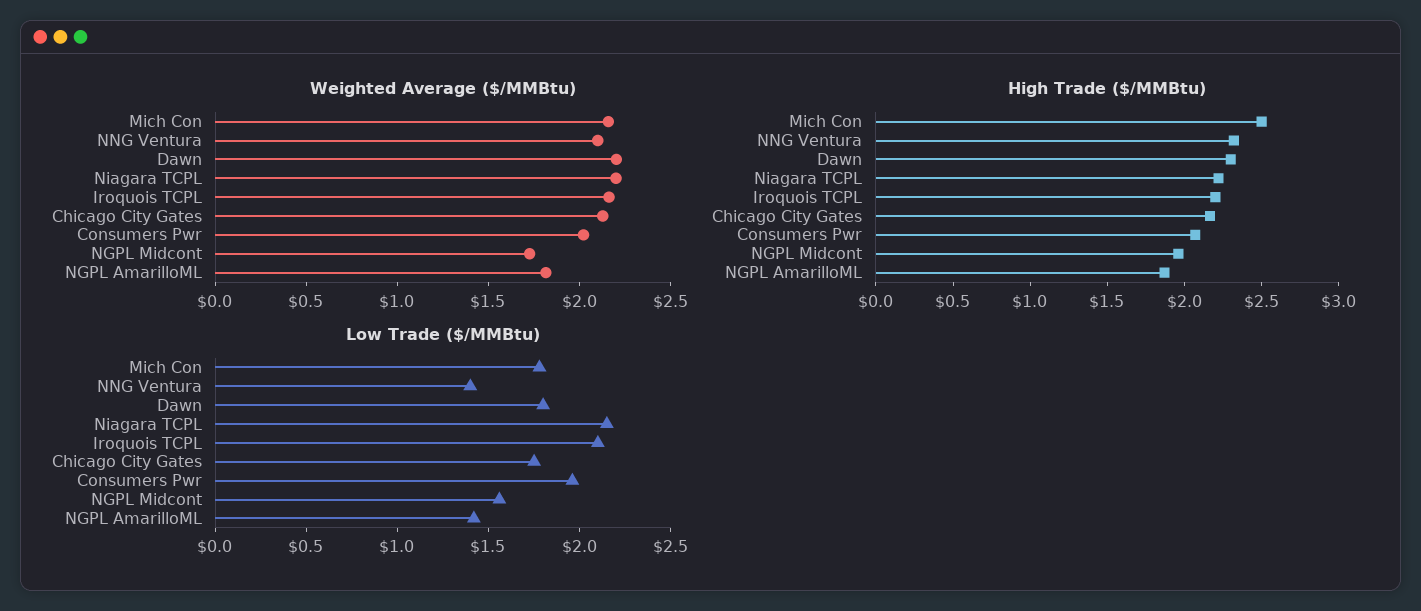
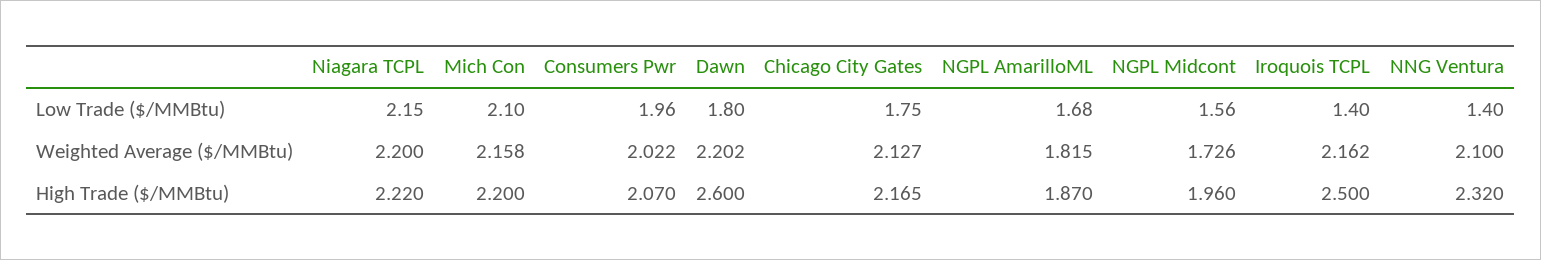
  {
    "Weighted Average ($/MMBtu)": {
      "Mich Con": 2.158,
      "NNG Ventura": 2.1,
      "Dawn": 2.202,
      "Niagara TCPL": 2.2,
      "Iroquois TCPL": 2.162,
      "Chicago City Gates": 2.127,
      "Consumers Pwr": 2.022,
      "NGPL Midcont": 1.726,
      "NGPL AmarilloML": 1.815
    },
    "High Trade ($/MMBtu)": {
-     "Mich Con": 2.5,
+     "Mich Con": 2.2,
      "NNG Ventura": 2.32,
-     "Dawn": 2.3,
+     "Dawn": 2.6,
      "Niagara TCPL": 2.22,
-     "Iroquois TCPL": 2.2,
+     "Iroquois TCPL": 2.5,
      "Chicago City Gates": 2.165,
      "Consumers Pwr": 2.07,
      "NGPL Midcont": 1.96,
      "NGPL AmarilloML": 1.87
    },
    "Low Trade ($/MMBtu)": {
-     "Mich Con": 1.8,
+     "Mich Con": 2.1,
      "NNG Ventura": 1.4,
      "Dawn": 1.8,
      "Niagara TCPL": 2.15,
-     "Iroquois TCPL": 2.1,
+     "Iroquois TCPL": 1.4,
      "Chicago City Gates": 1.75,
      "Consumers Pwr": 1.96,
      "NGPL Midcont": 1.56,
-     "NGPL AmarilloML": 1.4
+     "NGPL AmarilloML": 1.68
    }
  }

